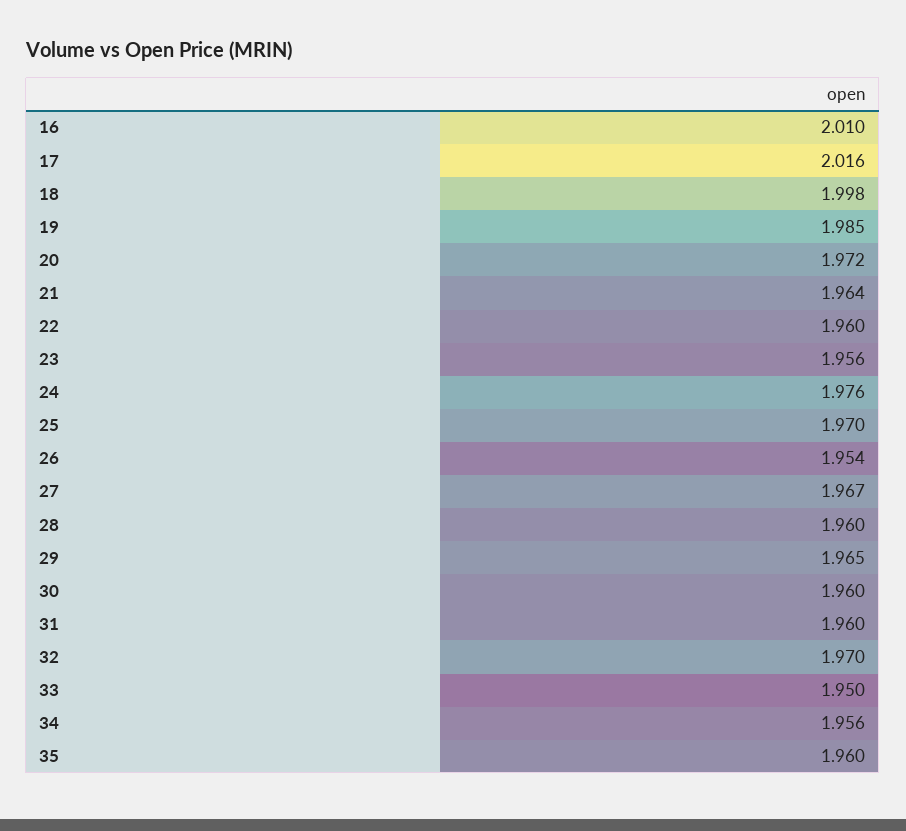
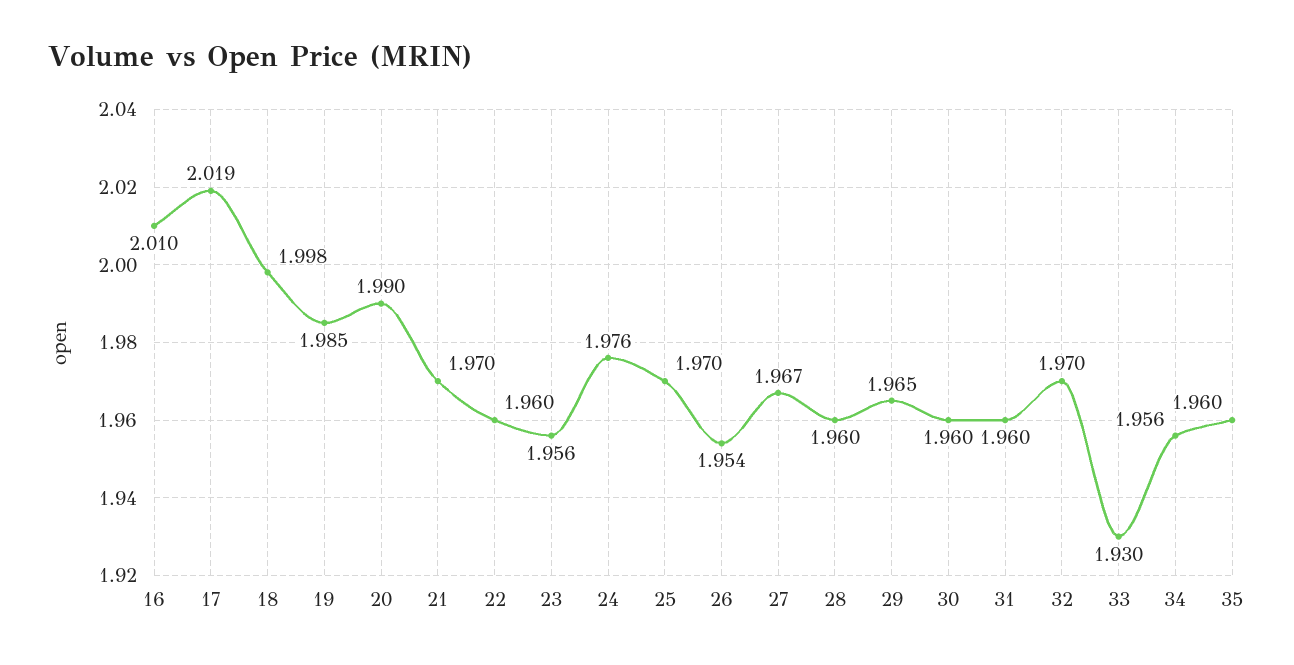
  {
    "16": 2.01,
-   "17": 2.016,
+   "17": 2.019,
    "18": 1.998,
    "19": 1.985,
-   "20": 1.972,
+   "20": 1.99,
-   "21": 1.964,
+   "21": 1.97,
    "22": 1.96,
    "23": 1.956,
    "24": 1.976,
    "25": 1.97,
    "26": 1.954,
    "27": 1.967,
    "28": 1.96,
    "29": 1.965,
    "30": 1.96,
    "31": 1.96,
    "32": 1.97,
-   "33": 1.95,
+   "33": 1.93,
    "34": 1.956,
    "35": 1.96
  }

